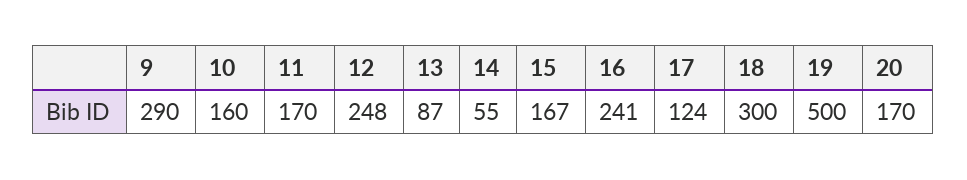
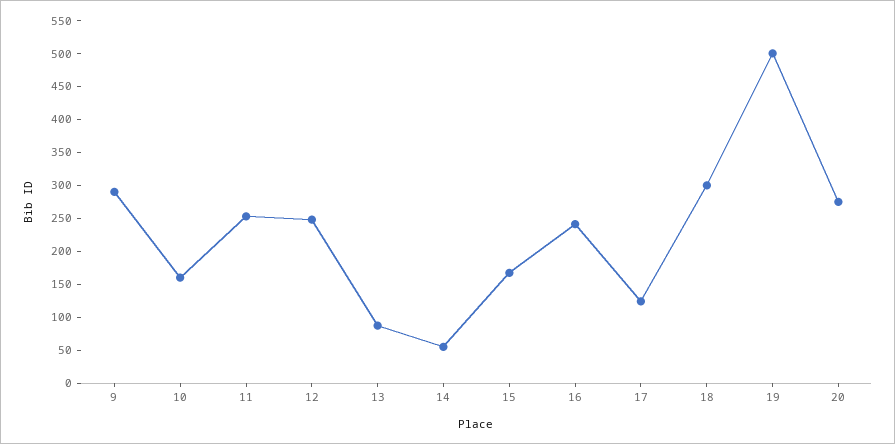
  {
    "9": 290,
    "10": 160,
-   "11": 170,
+   "11": 250,
    "12": 248,
    "13": 87,
    "14": 55,
    "15": 167,
    "16": 241,
    "17": 124,
    "18": 300,
    "19": 500,
-   "20": 170
+   "20": 275
  }

